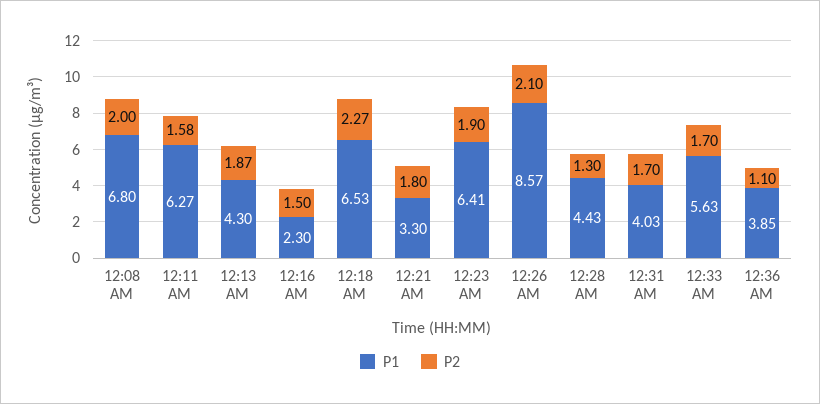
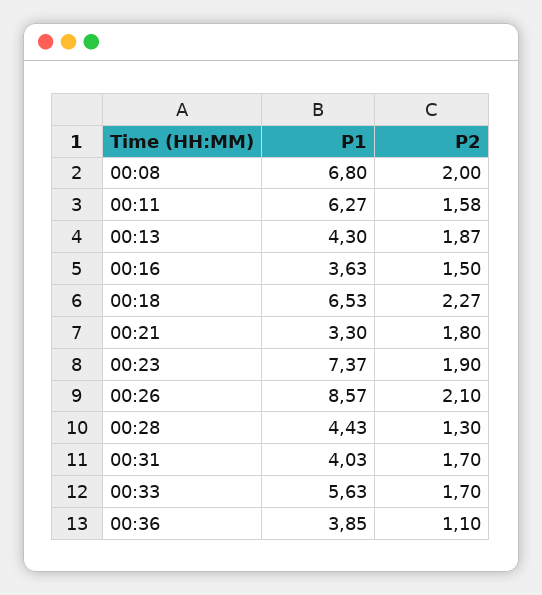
  {
    "P1": {
      "12:08 AM": 6.8,
      "12:11 AM": 6.27,
      "12:13 AM": 4.3,
-     "12:16 AM": 2.3,
+     "12:16 AM": 3.63,
      "12:18 AM": 6.53,
      "12:21 AM": 3.3,
-     "12:23 AM": 6.41,
+     "12:23 AM": 7.37,
      "12:26 AM": 8.57,
      "12:28 AM": 4.43,
      "12:31 AM": 4.03,
      "12:33 AM": 5.63,
      "12:36 AM": 3.85
    },
    "P2": {
      "12:08 AM": 2,
      "12:11 AM": 1.58,
      "12:13 AM": 1.87,
      "12:16 AM": 1.5,
      "12:18 AM": 2.27,
      "12:21 AM": 1.8,
      "12:23 AM": 1.9,
      "12:26 AM": 2.1,
      "12:28 AM": 1.3,
      "12:31 AM": 1.7,
      "12:33 AM": 1.7,
      "12:36 AM": 1.1
    }
  }

